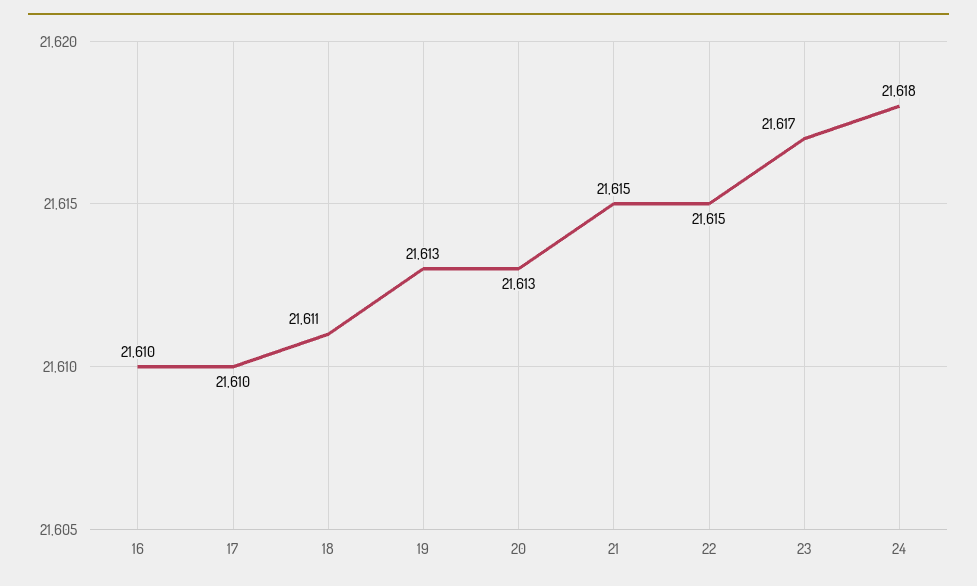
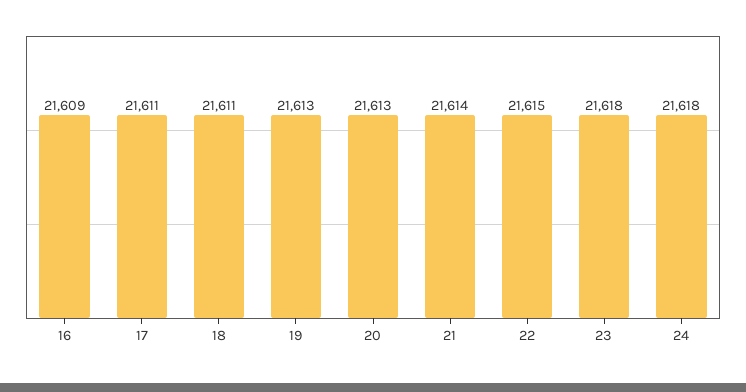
  {
-   "16": 21610,
+   "16": 21609,
-   "17": 21610,
+   "17": 21611,
    "18": 21611,
    "19": 21613,
    "20": 21613,
-   "21": 21615,
+   "21": 21614,
    "22": 21615,
-   "23": 21617,
+   "23": 21618,
    "24": 21618
  }

